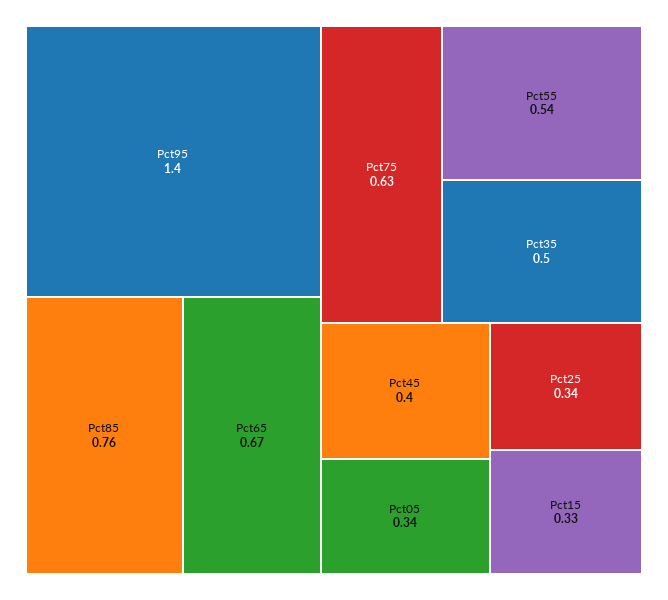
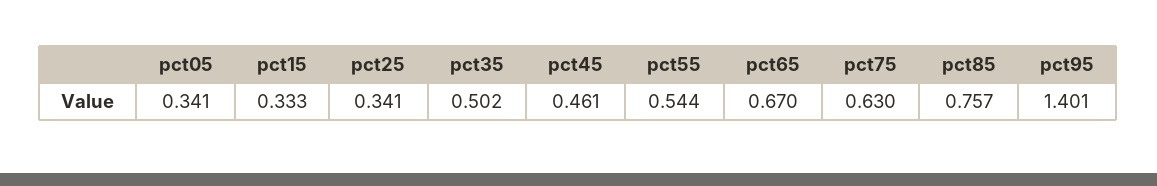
  {
    "Pct95": 1.401,
    "Pct85": 0.757,
    "Pct65": 0.67,
    "Pct75": 0.63,
    "Pct55": 0.544,
    "Pct35": 0.502,
-   "Pct45": 0.4,
+   "Pct45": 0.461,
    "Pct05": 0.341,
    "Pct25": 0.341,
    "Pct15": 0.333
  }

